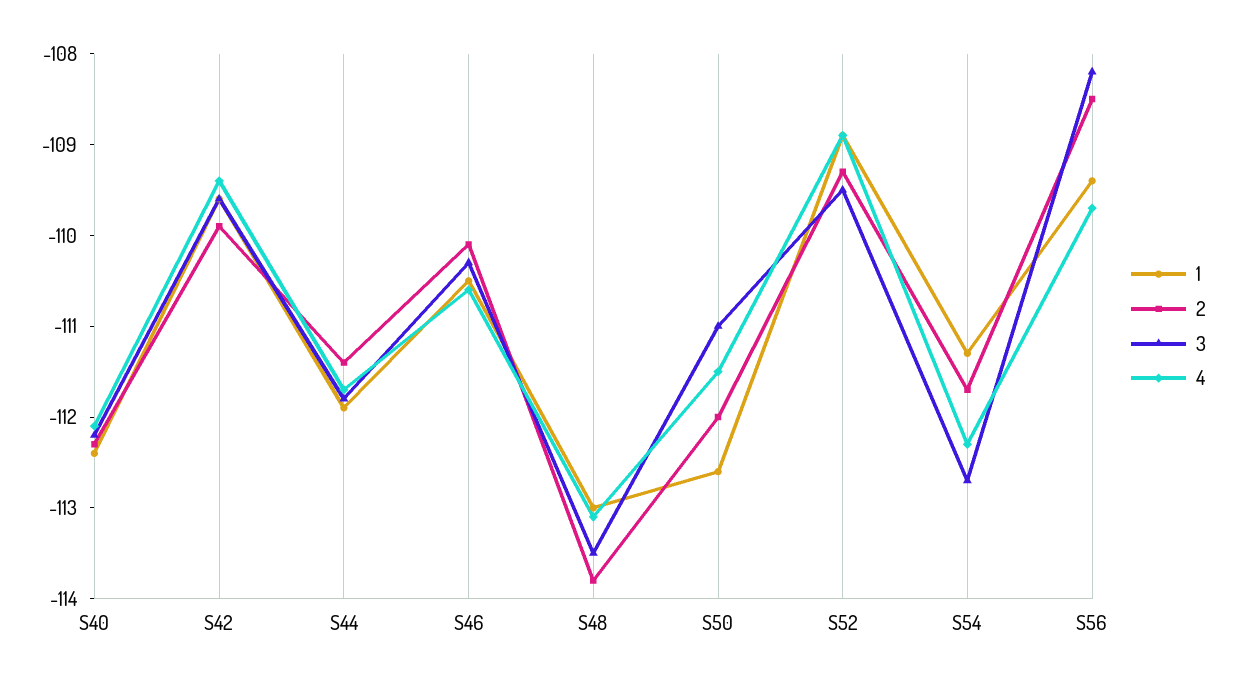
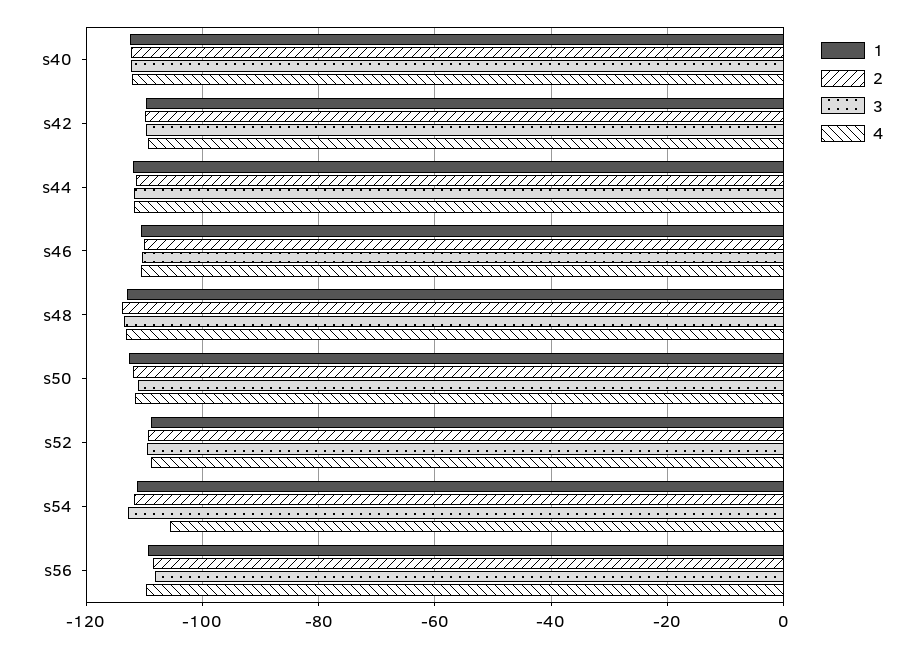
  {
    "1": {
      "S40": -112.4,
      "S42": -109.6,
      "S44": -111.9,
      "S46": -110.5,
      "S48": -113,
      "S50": -112.6,
      "S52": -108.9,
      "S54": -111.3,
      "S56": -109.4
    },
    "2": {
      "S40": -112.3,
      "S42": -109.9,
      "S44": -111.4,
      "S46": -110.1,
      "S48": -113.8,
      "S50": -112,
      "S52": -109.3,
      "S54": -111.7,
      "S56": -108.5
    },
    "3": {
      "S40": -112.2,
      "S42": -109.6,
      "S44": -111.8,
      "S46": -110.3,
      "S48": -113.5,
      "S50": -111,
      "S52": -109.5,
      "S54": -112.7,
      "S56": -108.2
    },
    "4": {
      "S40": -112.1,
      "S42": -109.4,
      "S44": -111.7,
      "S46": -110.6,
      "S48": -113.1,
      "S50": -111.5,
      "S52": -108.9,
-     "S54": -112.3,
+     "S54": -106,
      "S56": -109.7
    }
  }

